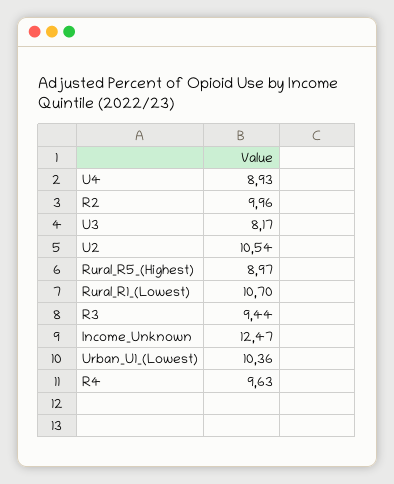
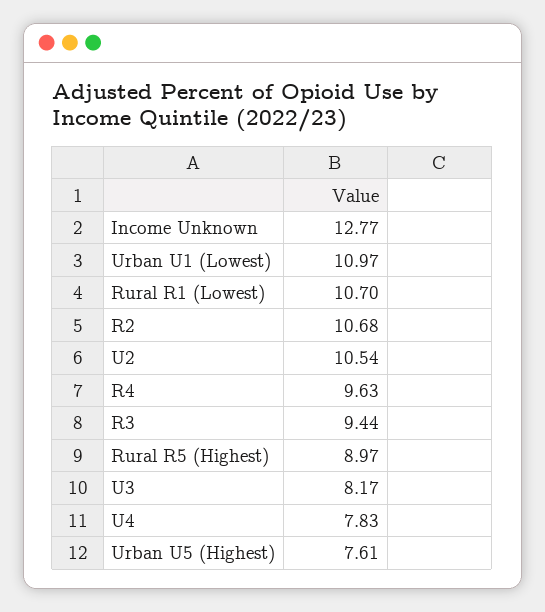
  {
-   "U4": 8.93,
+   "U4": 7.83,
-   "R2": 9.96,
+   "R2": 10.68,
    "U3": 8.17,
    "U2": 10.54,
    "Rural_R5_(Highest)": 8.97,
    "Rural_R1_(Lowest)": 10.7,
    "R3": 9.44,
-   "Income_Unknown": 12.47,
+   "Income_Unknown": 12.77,
-   "Urban_U1_(Lowest)": 10.36,
+   "Urban_U1_(Lowest)": 10.97,
-   "R4": 9.63
+   "R4": 9.63,
+   "Urban U5 (Highest)": 7.61
  }

